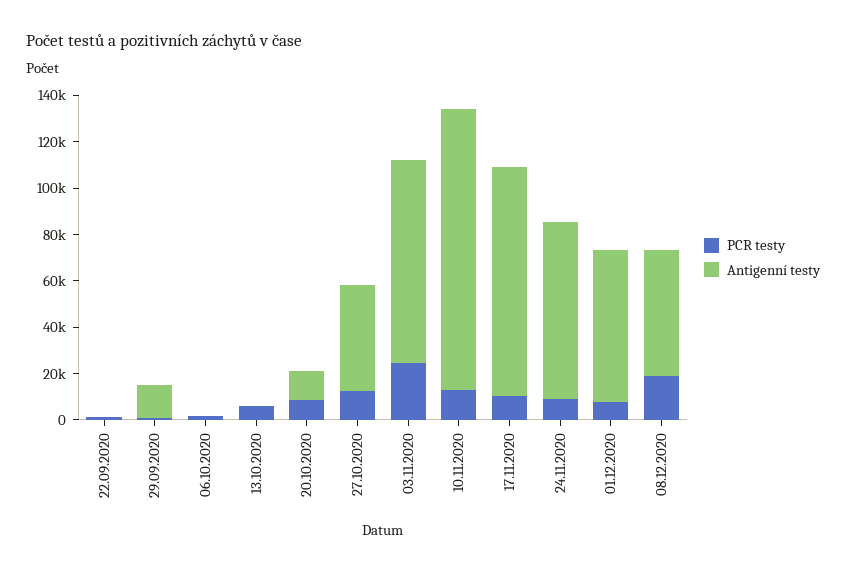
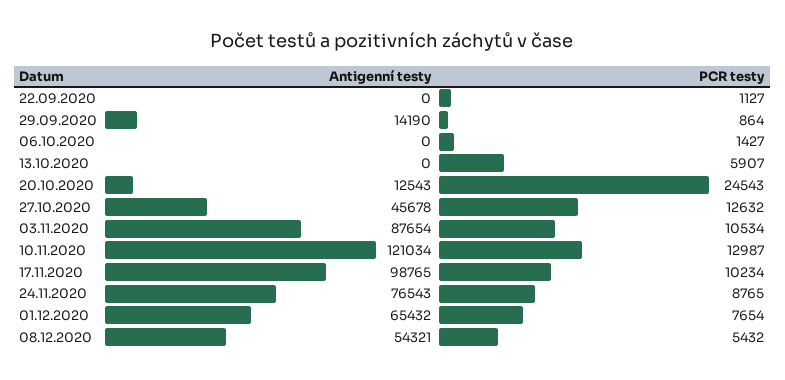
  {
    "PCR testy": {
      "22.09.2020": 1127,
      "29.09.2020": 864,
      "06.10.2020": 1427,
      "13.10.2020": 5907,
-     "20.10.2020": 10000,
+     "20.10.2020": 24543,
      "27.10.2020": 12632,
-     "03.11.2020": 25000,
+     "03.11.2020": 10534,
      "10.11.2020": 12987,
      "17.11.2020": 10234,
      "24.11.2020": 8765,
      "01.12.2020": 7654,
-     "08.12.2020": 20000
+     "08.12.2020": 5432
    },
    "Antigenní testy": {
      "22.09.2020": 0,
      "29.09.2020": 14190,
      "06.10.2020": 0,
      "13.10.2020": 0,
      "20.10.2020": 12543,
      "27.10.2020": 45678,
      "03.11.2020": 87654,
      "10.11.2020": 121034,
      "17.11.2020": 98765,
      "24.11.2020": 76543,
      "01.12.2020": 65432,
      "08.12.2020": 54321
    }
  }

